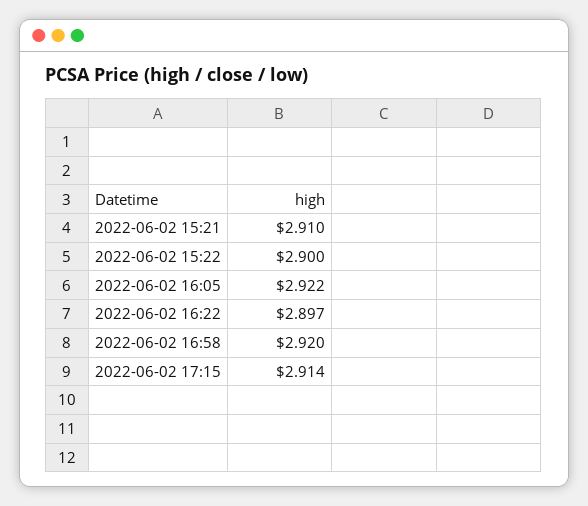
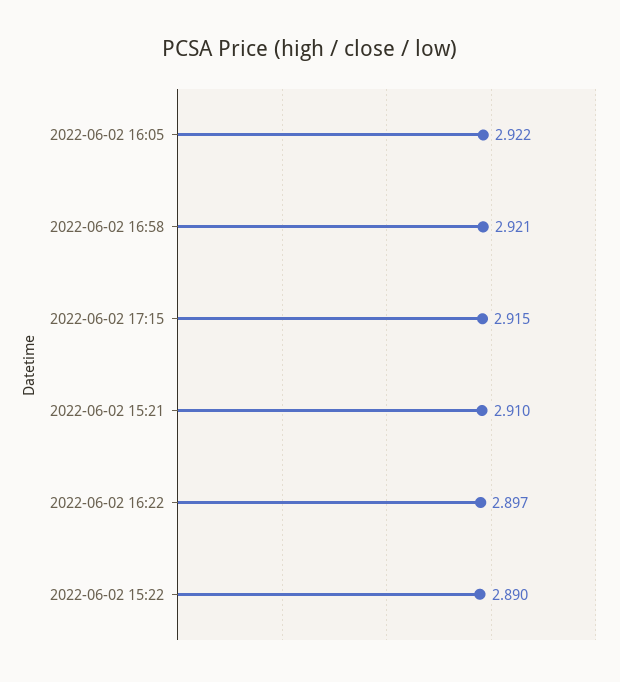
  {
    "2022-06-02 15:21": 2.91,
-   "2022-06-02 15:22": 2.9,
+   "2022-06-02 15:22": 2.89,
    "2022-06-02 16:05": 2.922,
    "2022-06-02 16:22": 2.897,
-   "2022-06-02 16:58": 2.92,
+   "2022-06-02 16:58": 2.921,
-   "2022-06-02 17:15": 2.914
+   "2022-06-02 17:15": 2.915
  }

